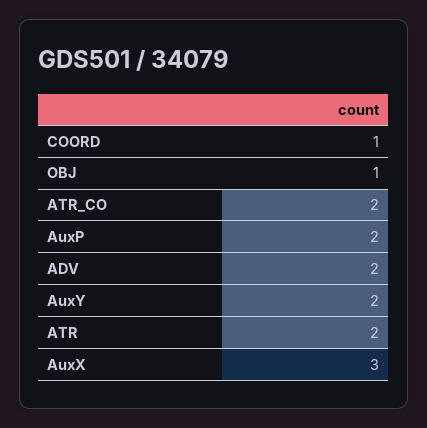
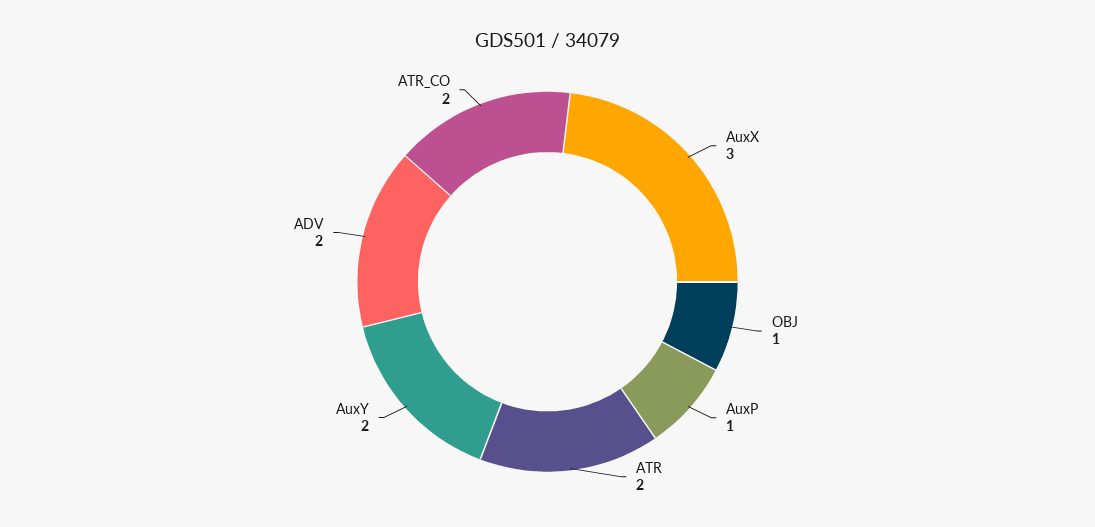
  {
-   "COORD": 1,
    "OBJ": 1,
    "ATR_CO": 2,
-   "AuxP": 2,
+   "AuxP": 1,
    "ADV": 2,
    "AuxY": 2,
    "ATR": 2,
    "AuxX": 3
  }

